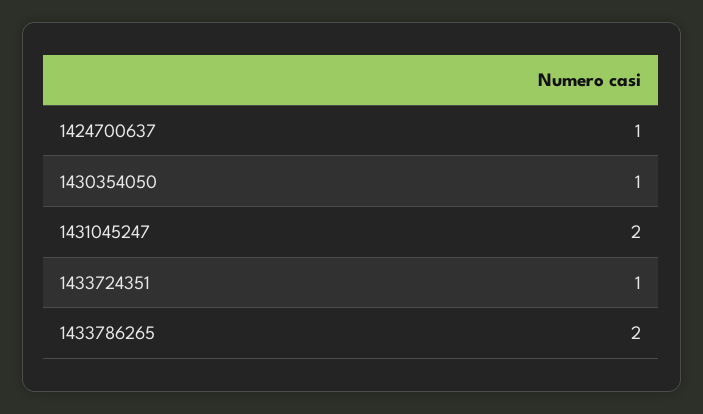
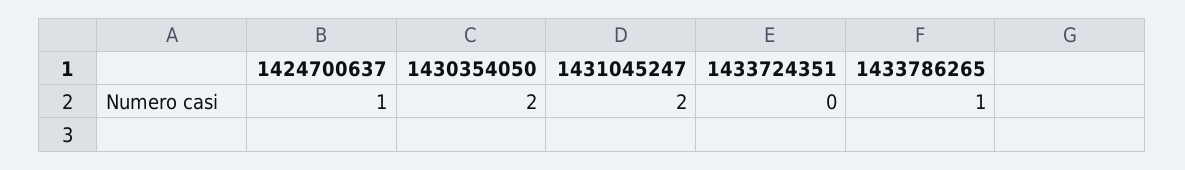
  {
    "1424700637": 1,
-   "1430354050": 1,
+   "1430354050": 2,
    "1431045247": 2,
-   "1433724351": 1,
+   "1433724351": 0,
-   "1433786265": 2
+   "1433786265": 1
  }

